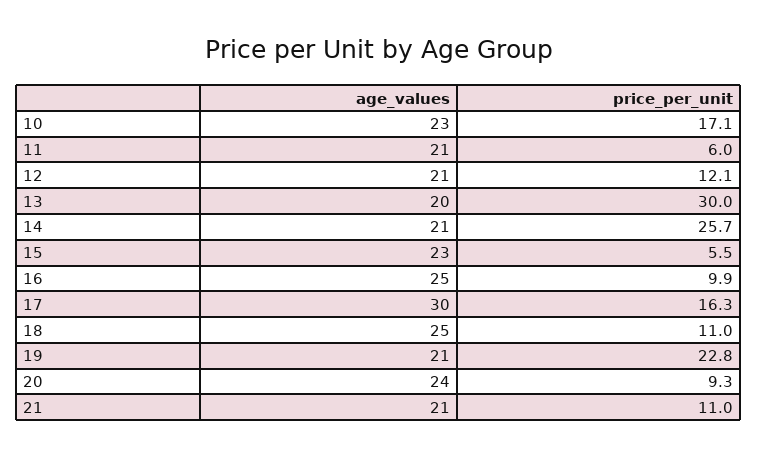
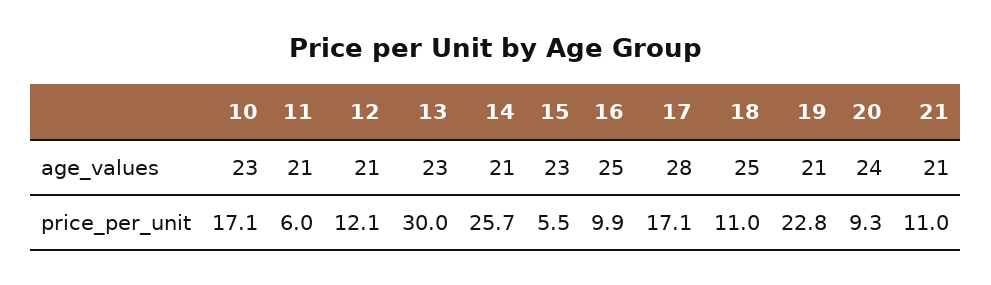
  {
    "age_values": {
      "10": 23,
      "11": 21,
      "12": 21,
-     "13": 20,
+     "13": 23,
      "14": 21,
      "15": 23,
      "16": 25,
-     "17": 30,
+     "17": 28,
      "18": 25,
      "19": 21,
      "20": 24,
      "21": 21
    },
    "price_per_unit": {
      "10": 17.1,
      "11": 6,
      "12": 12.1,
      "13": 30,
      "14": 25.7,
      "15": 5.5,
      "16": 9.9,
-     "17": 16.3,
+     "17": 17.1,
      "18": 11,
      "19": 22.8,
      "20": 9.3,
      "21": 11
    }
  }

